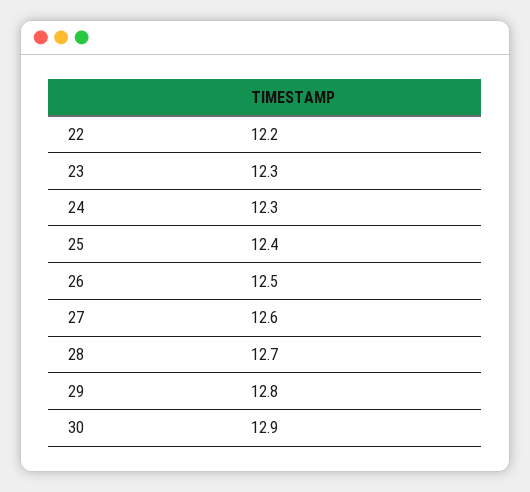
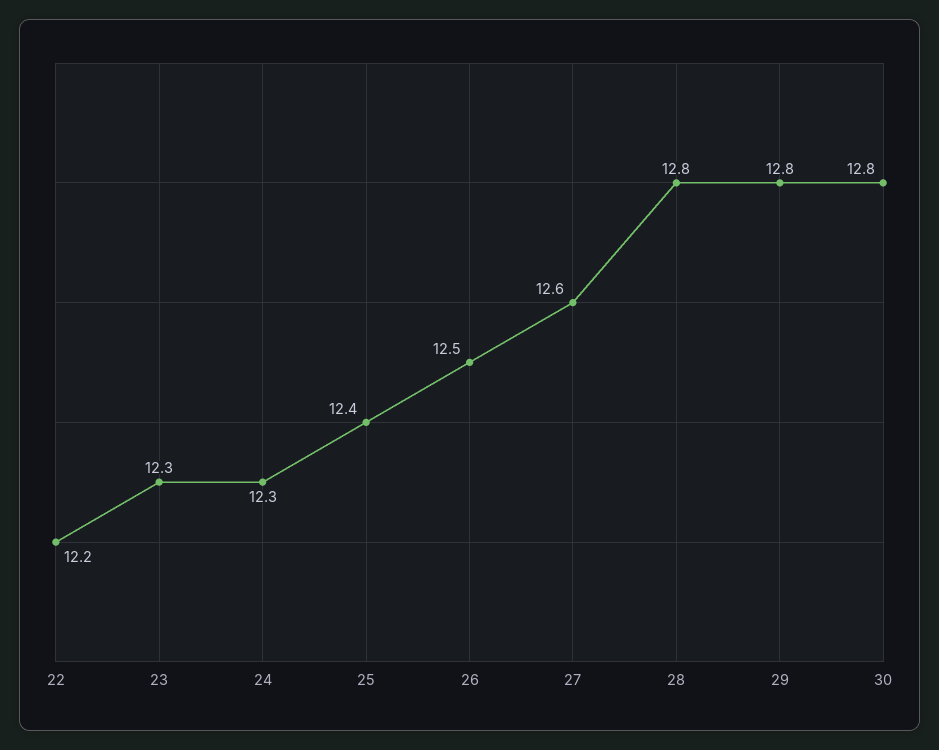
  {
    "22": 12.2,
    "23": 12.3,
    "24": 12.3,
    "25": 12.4,
    "26": 12.5,
    "27": 12.6,
-   "28": 12.7,
+   "28": 12.8,
    "29": 12.8,
-   "30": 12.9
+   "30": 12.8
  }

